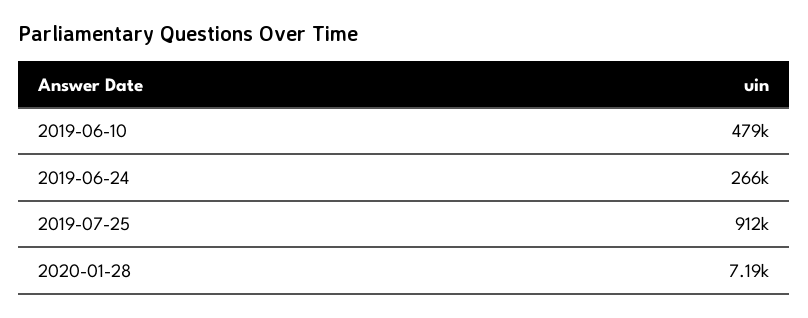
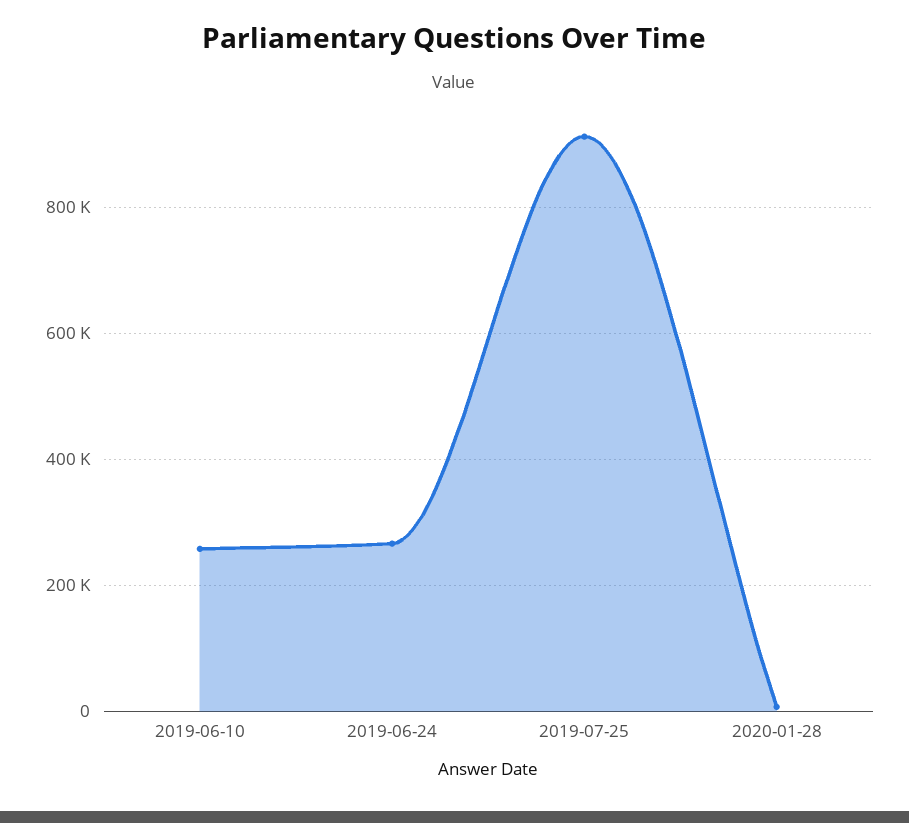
  {
-   "2019-06-10": 479000,
+   "2019-06-10": 260000,
    "2019-06-24": 266000,
    "2019-07-25": 912000,
    "2020-01-28": 7190
  }

